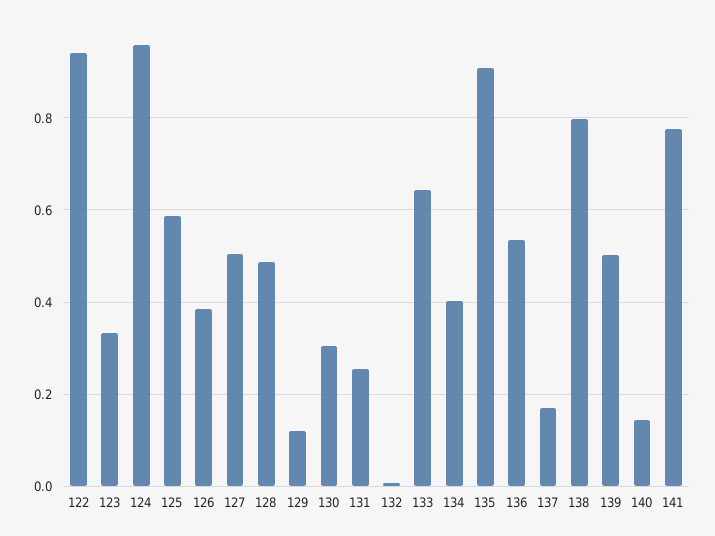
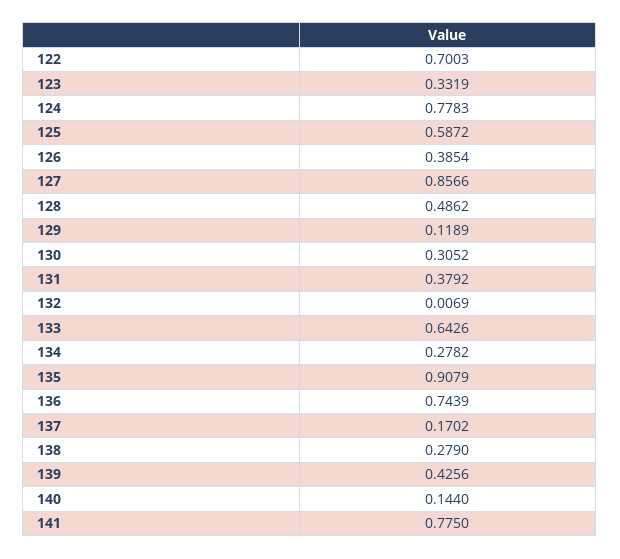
  {
-   "122": 0.94,
+   "122": 0.7003,
    "123": 0.3319,
-   "124": 0.96,
+   "124": 0.7783,
    "125": 0.5872,
    "126": 0.3854,
-   "127": 0.5,
+   "127": 0.8566,
    "128": 0.4862,
    "129": 0.1189,
    "130": 0.3052,
-   "131": 0.26,
+   "131": 0.3792,
    "132": 0.0069,
    "133": 0.6426,
-   "134": 0.4,
+   "134": 0.2782,
    "135": 0.9079,
-   "136": 0.54,
+   "136": 0.7439,
    "137": 0.1702,
-   "138": 0.8,
+   "138": 0.279,
-   "139": 0.5,
+   "139": 0.4256,
    "140": 0.144,
    "141": 0.775
  }

